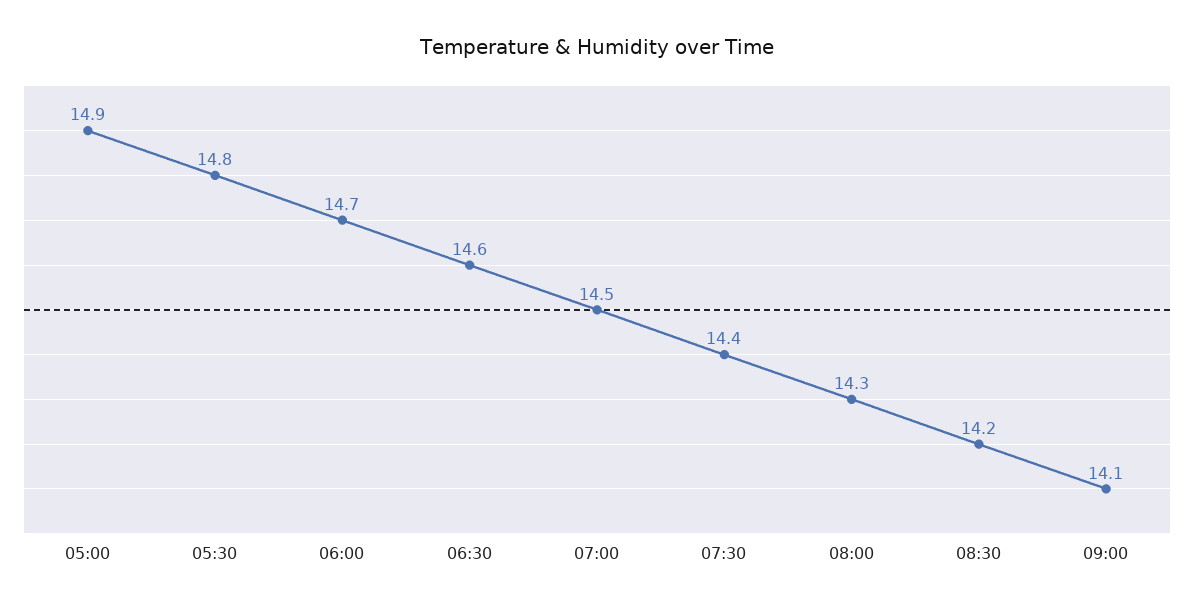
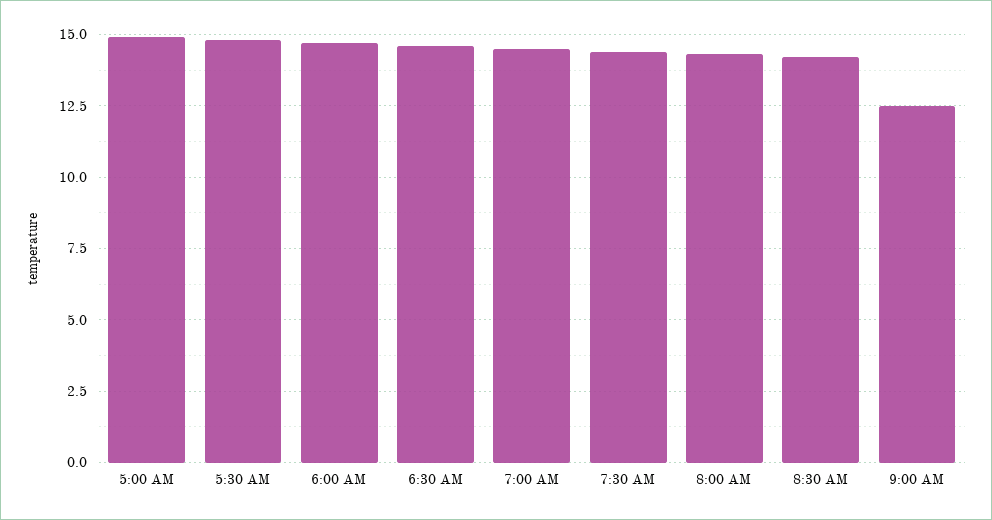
  {
    "05:00": 14.9,
    "05:30": 14.8,
    "06:00": 14.7,
    "06:30": 14.6,
    "07:00": 14.5,
    "07:30": 14.4,
    "08:00": 14.3,
    "08:30": 14.2,
-   "09:00": 14.1
+   "09:00": 12.5
  }

